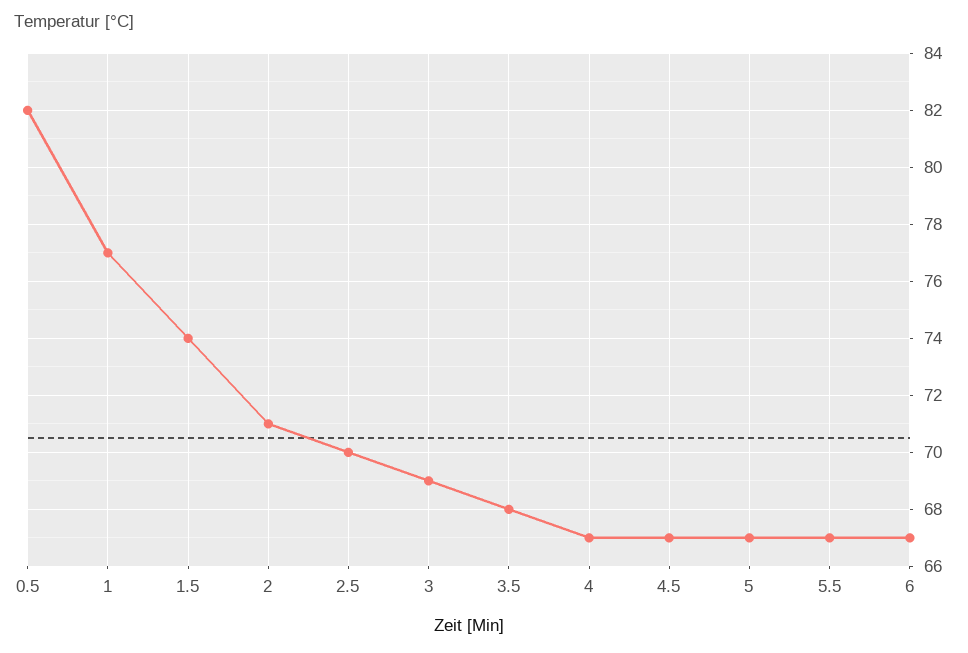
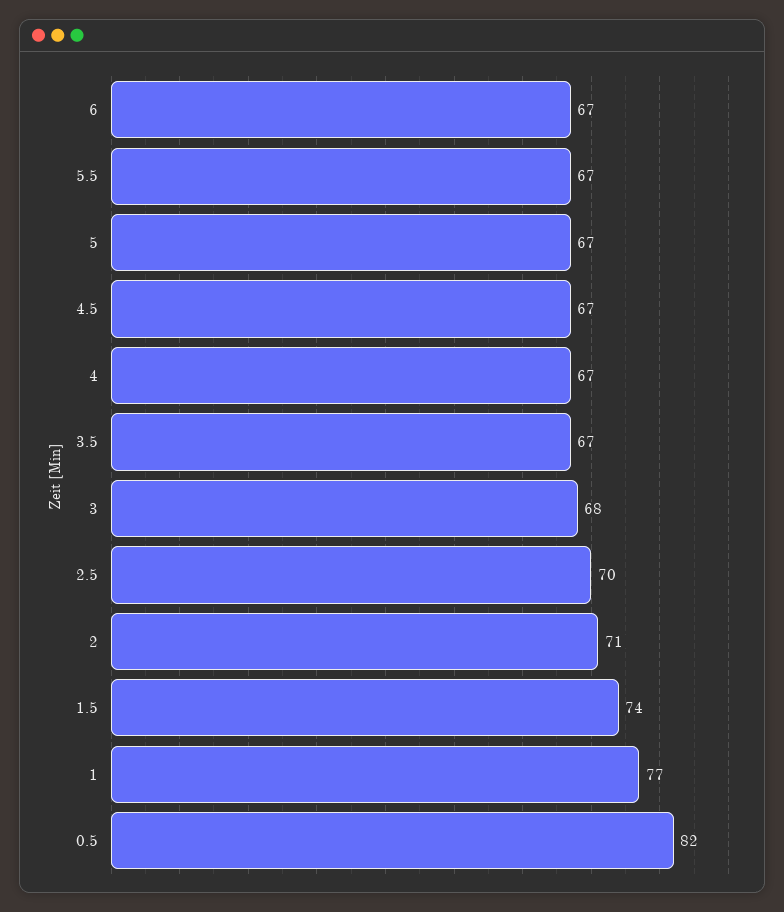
  {
    "0.5": 82,
    "1": 77,
    "1.5": 74,
    "2": 71,
    "2.5": 70,
-   "3": 69,
+   "3": 68,
-   "3.5": 68,
+   "3.5": 67,
    "4": 67,
    "4.5": 67,
    "5": 67,
    "5.5": 67,
    "6": 67
  }

